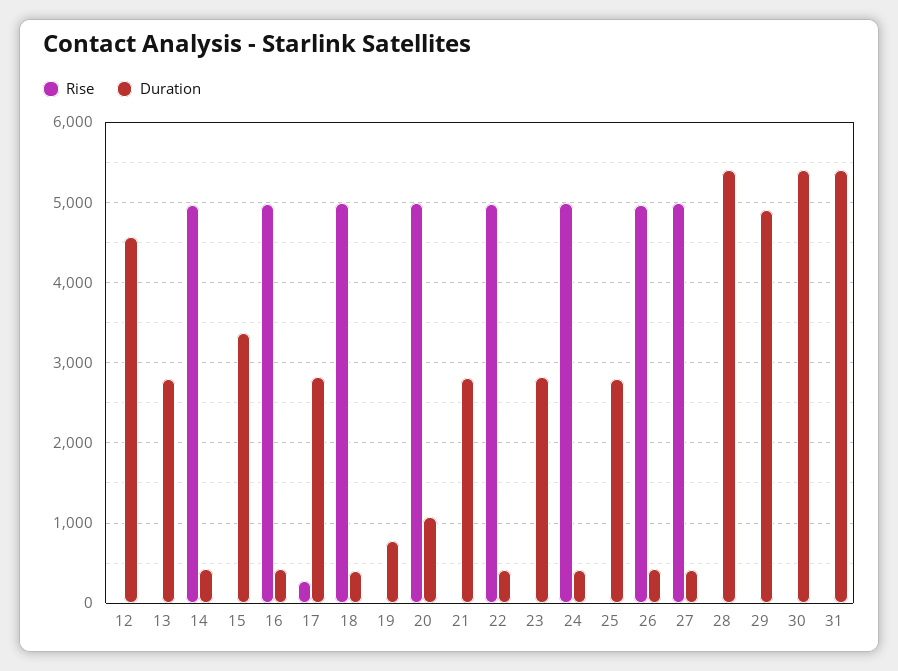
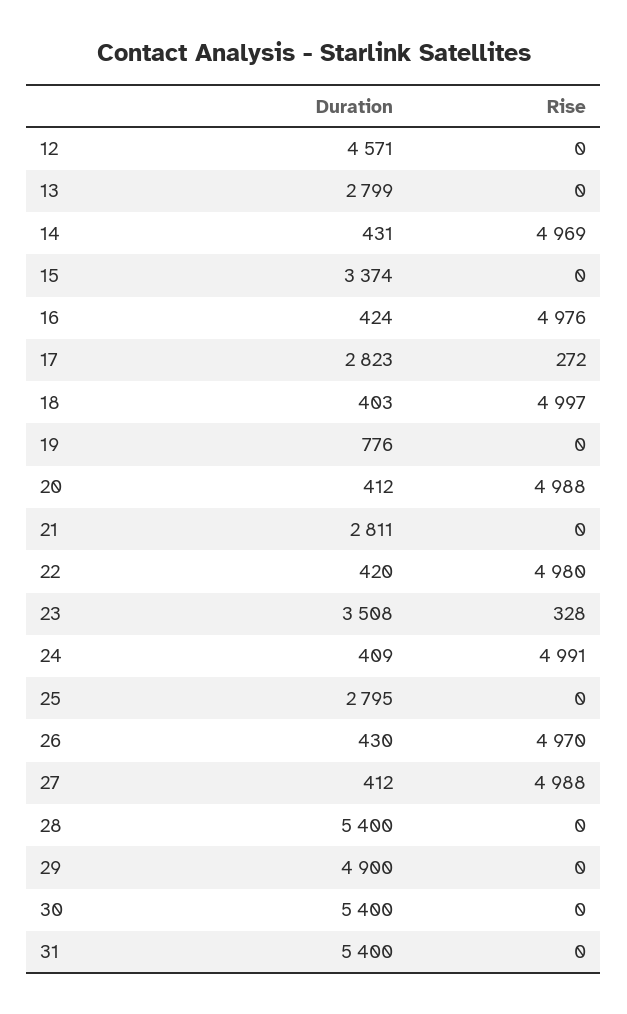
  {
    "Rise": {
      "12": 0,
      "13": 0,
      "14": 4969,
      "15": 0,
      "16": 4976,
      "17": 272,
      "18": 4997,
      "19": 0,
      "20": 4988,
      "21": 0,
      "22": 4980,
-     "23": 0,
+     "23": 328,
      "24": 4991,
      "25": 0,
      "26": 4970,
      "27": 4988,
      "28": 0,
      "29": 0,
      "30": 0,
      "31": 0
    },
    "Duration": {
      "12": 4571,
      "13": 2799,
      "14": 431,
      "15": 3374,
      "16": 424,
      "17": 2823,
      "18": 403,
      "19": 776,
-     "20": 1100,
+     "20": 412,
      "21": 2811,
      "22": 420,
-     "23": 2800,
+     "23": 3508,
      "24": 409,
      "25": 2795,
      "26": 430,
      "27": 412,
      "28": 5400,
      "29": 4900,
      "30": 5400,
      "31": 5400
    }
  }

